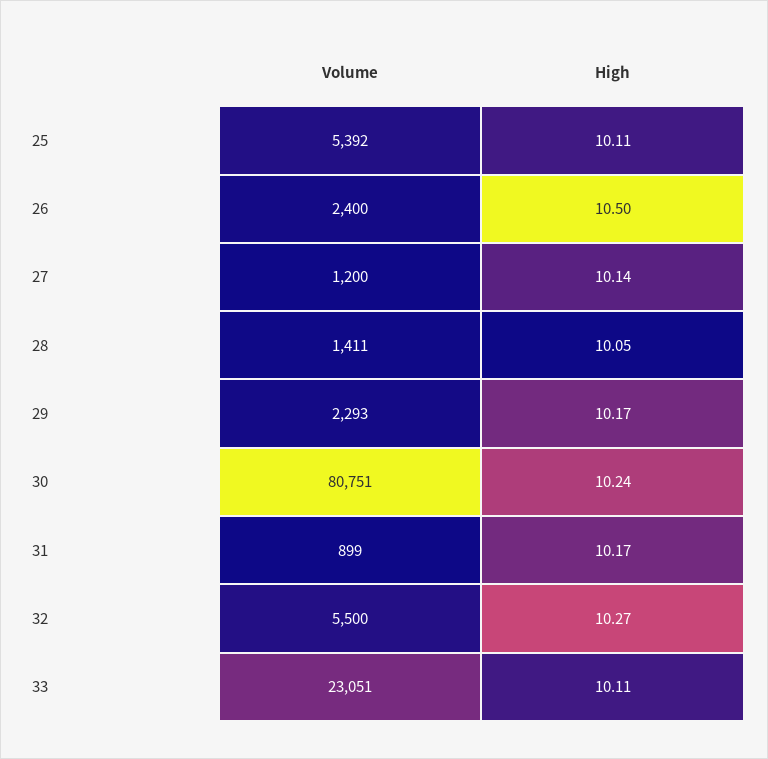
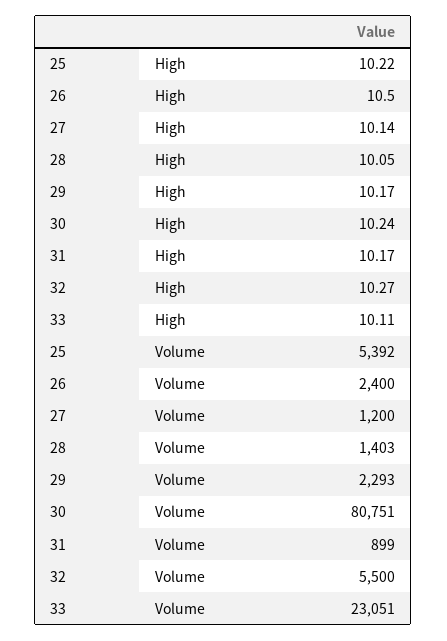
  {
    "Volume": {
      "25": 5392,
      "26": 2400,
      "27": 1200,
-     "28": 1411,
+     "28": 1403,
      "29": 2293,
      "30": 80751,
      "31": 899,
      "32": 5500,
      "33": 23051
    },
    "High": {
-     "25": 10.11,
+     "25": 10.22,
      "26": 10.5,
      "27": 10.14,
      "28": 10.05,
      "29": 10.17,
      "30": 10.24,
      "31": 10.17,
      "32": 10.27,
      "33": 10.11
    }
  }

